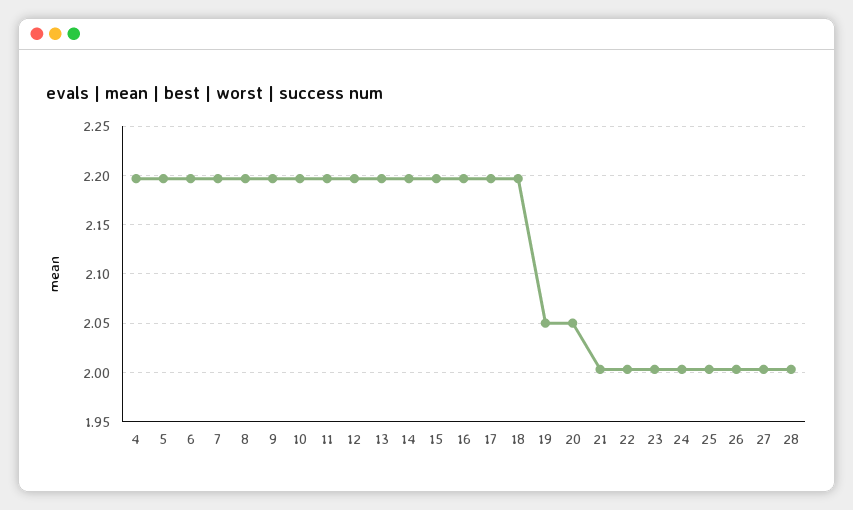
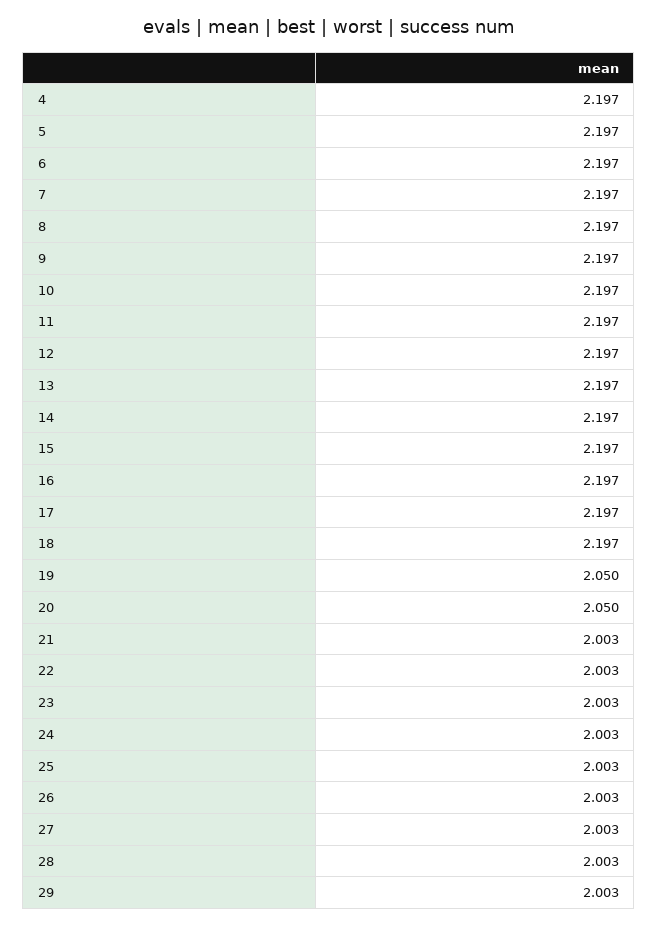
  {
    "4": 2.197,
    "5": 2.197,
    "6": 2.197,
    "7": 2.197,
    "8": 2.197,
    "9": 2.197,
    "10": 2.197,
    "11": 2.197,
    "12": 2.197,
    "13": 2.197,
    "14": 2.197,
    "15": 2.197,
    "16": 2.197,
    "17": 2.197,
    "18": 2.197,
    "19": 2.05,
    "20": 2.05,
    "21": 2.003,
    "22": 2.003,
    "23": 2.003,
    "24": 2.003,
    "25": 2.003,
    "26": 2.003,
    "27": 2.003,
-   "28": 2.003
+   "28": 2.003,
+   "29": 2.003
  }

